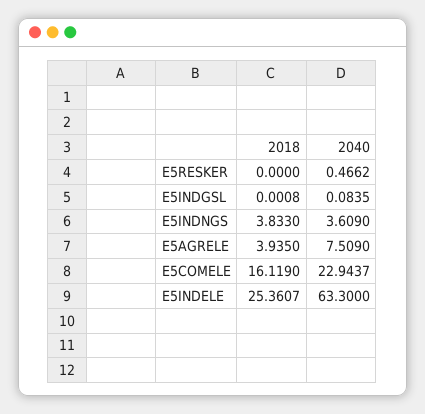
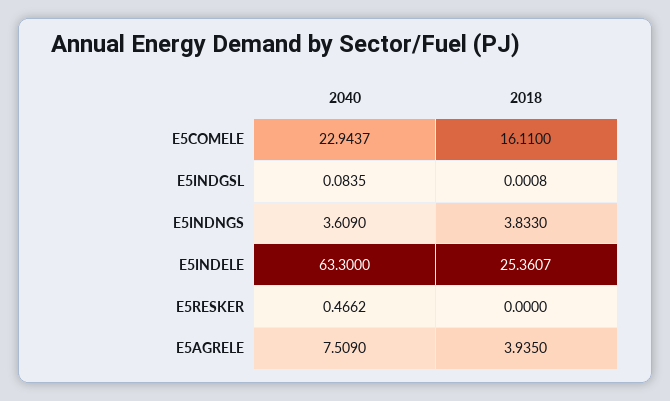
  {
    "2018": {
      "E5RESKER": 0,
      "E5INDGSL": 0.0008,
      "E5INDNGS": 3.833,
      "E5AGRELE": 3.935,
-     "E5COMELE": 16.119,
+     "E5COMELE": 16.11,
      "E5INDELE": 25.3607
    },
    "2040": {
      "E5RESKER": 0.4662,
      "E5INDGSL": 0.0835,
      "E5INDNGS": 3.609,
      "E5AGRELE": 7.509,
      "E5COMELE": 22.9437,
      "E5INDELE": 63.3
    }
  }

